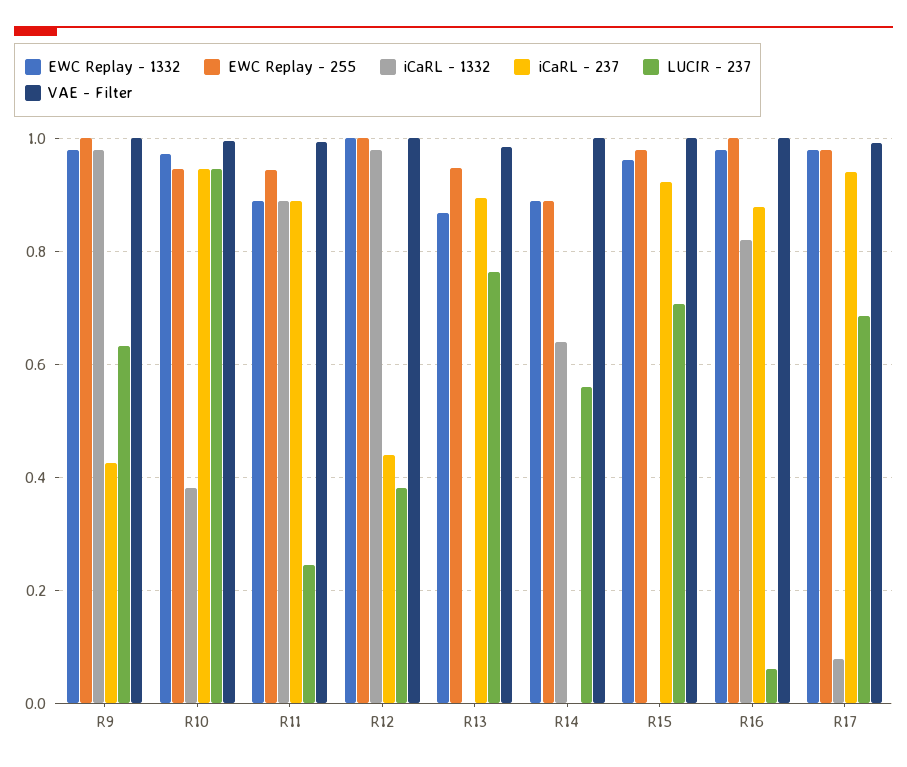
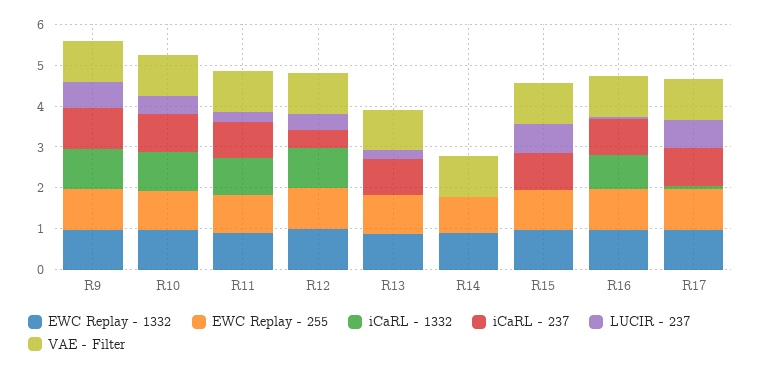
  {
    "EWC Replay - 1332": {
      "R9": 0.98,
      "R10": 0.98,
      "R11": 0.88,
      "R12": 1,
      "R13": 0.86,
      "R14": 0.88,
      "R15": 0.96,
      "R16": 0.98,
      "R17": 0.98
    },
    "EWC Replay - 255": {
      "R9": 1,
      "R10": 0.94,
      "R11": 0.94,
      "R12": 1,
      "R13": 0.94,
      "R14": 0.88,
      "R15": 0.98,
      "R16": 1,
      "R17": 0.98
    },
    "iCaRL - 1332": {
      "R9": 0.98,
-     "R10": 0.38,
+     "R10": 1,
      "R11": 0.88,
      "R12": 0.98,
      "R13": 0,
-     "R14": 0.64,
+     "R14": 0,
      "R15": 0,
      "R16": 0.82,
      "R17": 0.08
    },
    "iCaRL - 237": {
-     "R9": 0.42,
+     "R9": 1,
      "R10": 0.94,
      "R11": 0.88,
      "R12": 0.44,
      "R13": 0.9,
      "R14": 0,
      "R15": 0.92,
      "R16": 0.88,
      "R17": 0.94
    },
    "LUCIR - 237": {
      "R9": 0.64,
-     "R10": 0.94,
+     "R10": 0.4,
      "R11": 0.24,
      "R12": 0.38,
-     "R13": 0.76,
+     "R13": 0.2,
-     "R14": 0.56,
+     "R14": 0,
      "R15": 0.7,
      "R16": 0.06,
      "R17": 0.68
    },
    "VAE - Filter": {
      "R9": 1,
      "R10": 1,
      "R11": 1,
      "R12": 1,
      "R13": 0.98,
      "R14": 1,
      "R15": 1,
      "R16": 1,
      "R17": 1
    }
  }

